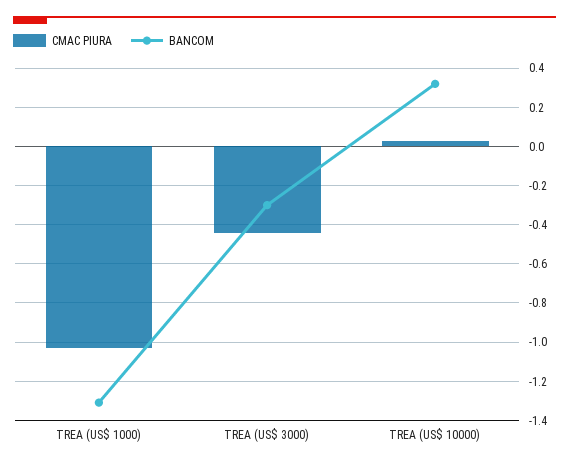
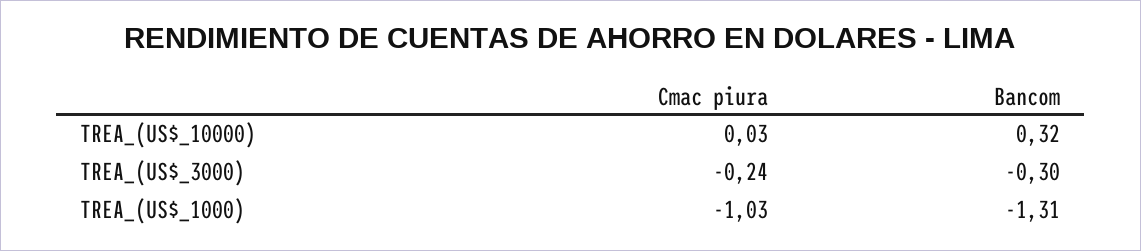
  {
    "CMAC PIURA": {
      "TREA (US$ 1000)": -1.03,
-     "TREA (US$ 3000)": -0.45,
+     "TREA (US$ 3000)": -0.24,
      "TREA (US$ 10000)": 0.03
    },
    "BANCOM": {
      "TREA (US$ 1000)": -1.31,
      "TREA (US$ 3000)": -0.3,
      "TREA (US$ 10000)": 0.32
    }
  }

